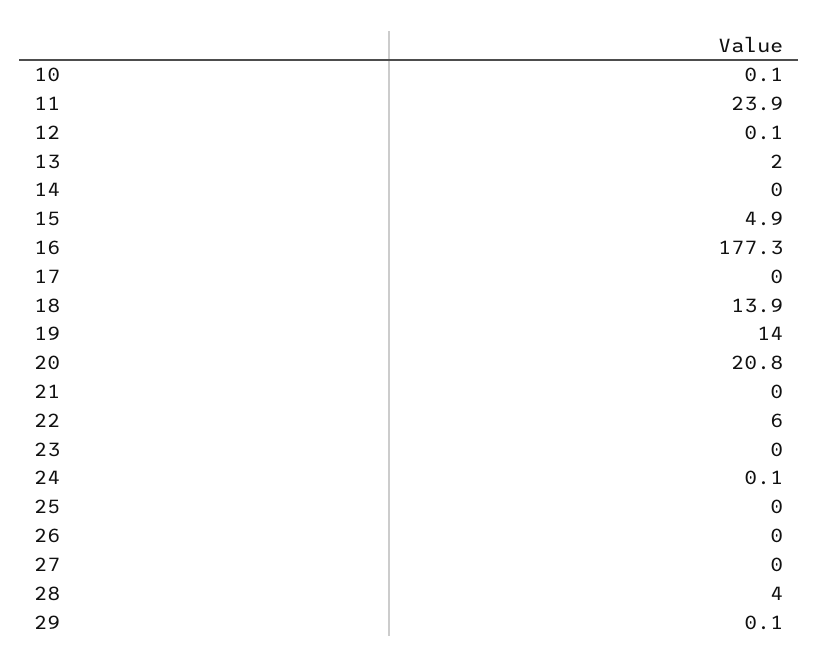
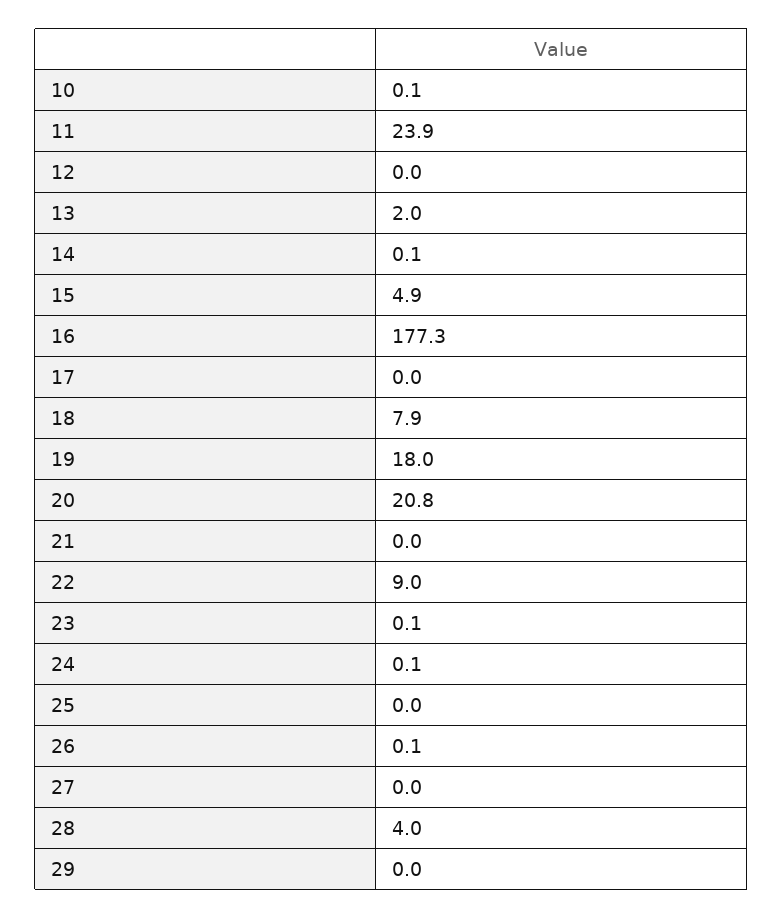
  {
    "10": 0.1,
    "11": 23.9,
-   "12": 0.1,
+   "12": 0,
    "13": 2,
-   "14": 0,
+   "14": 0.1,
    "15": 4.9,
    "16": 177.3,
    "17": 0,
-   "18": 13.9,
+   "18": 7.9,
-   "19": 14,
+   "19": 18,
    "20": 20.8,
    "21": 0,
-   "22": 6,
+   "22": 9,
-   "23": 0,
+   "23": 0.1,
    "24": 0.1,
    "25": 0,
-   "26": 0,
+   "26": 0.1,
    "27": 0,
    "28": 4,
-   "29": 0.1
+   "29": 0
  }

